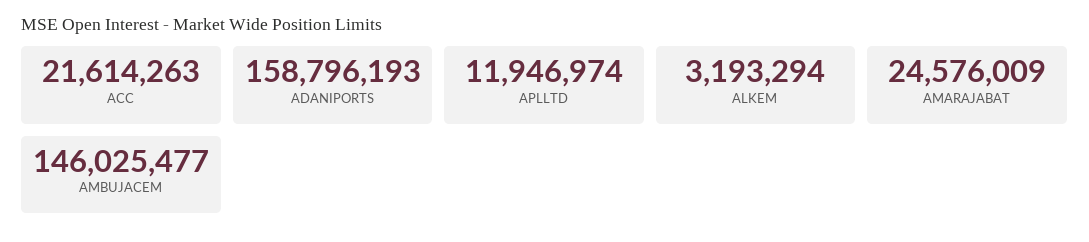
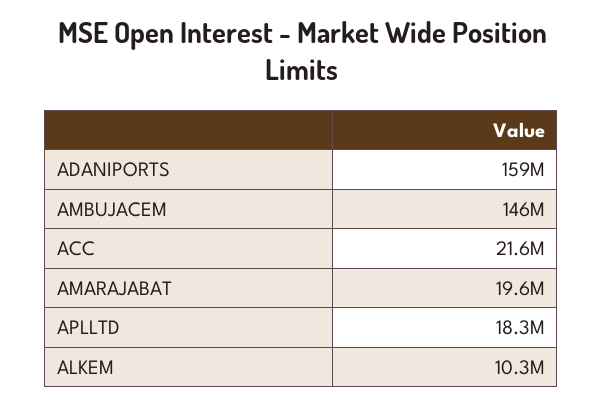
  {
    "ACC": 21614263,
    "ADANIPORTS": 158796193,
-   "APLLTD": 11946974,
+   "APLLTD": 18300000,
-   "ALKEM": 3193294,
+   "ALKEM": 10300000,
-   "AMARAJABAT": 24576009,
+   "AMARAJABAT": 19600000,
    "AMBUJACEM": 146025477
  }

